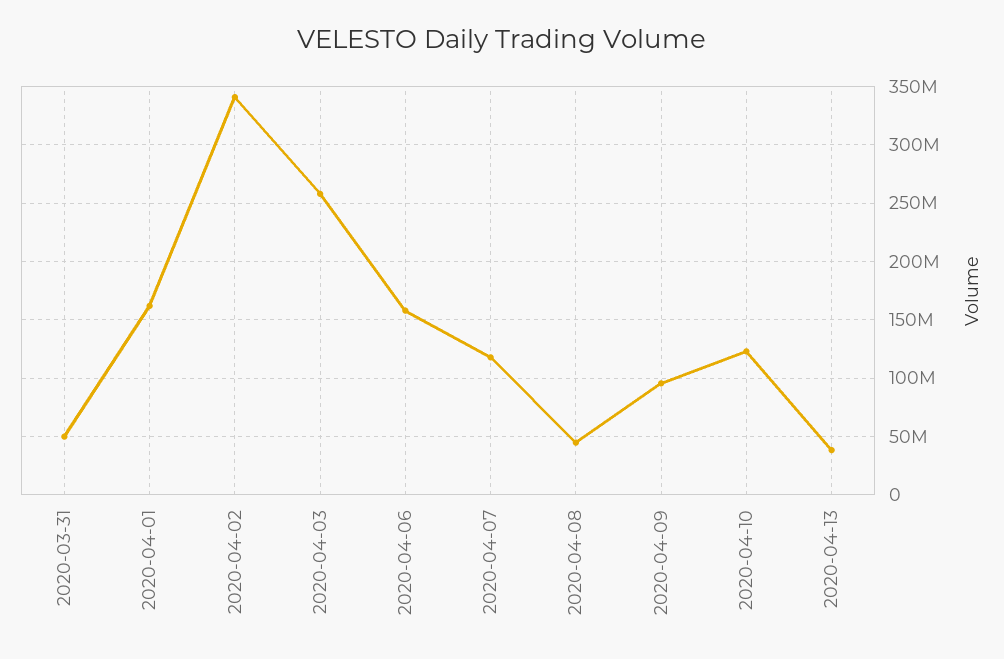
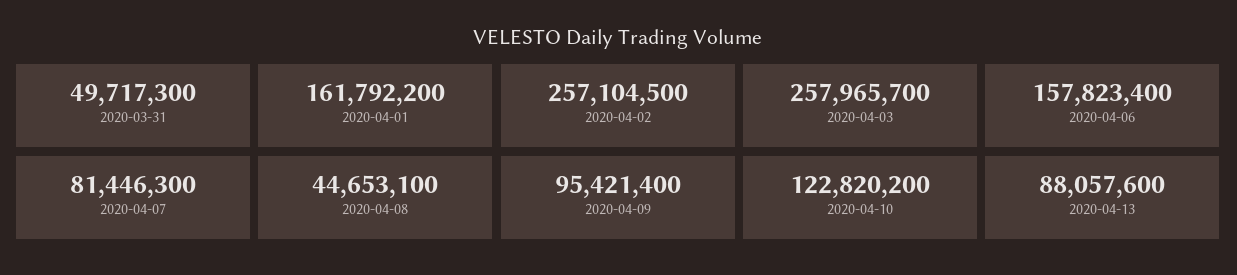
  {
    "2020-03-31": 49717300,
    "2020-04-01": 161792200,
-   "2020-04-02": 340000000,
+   "2020-04-02": 257104500,
    "2020-04-03": 257965700,
    "2020-04-06": 157823400,
-   "2020-04-07": 120000000,
+   "2020-04-07": 81446300,
    "2020-04-08": 44653100,
    "2020-04-09": 95421400,
    "2020-04-10": 122820200,
-   "2020-04-13": 40000000
+   "2020-04-13": 88057600
  }

